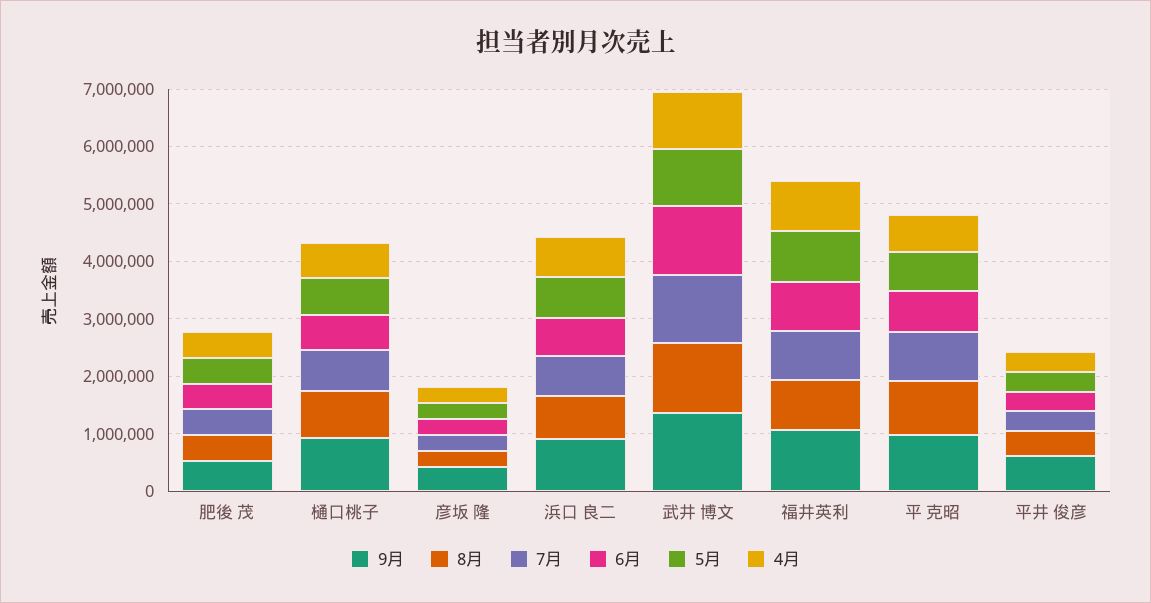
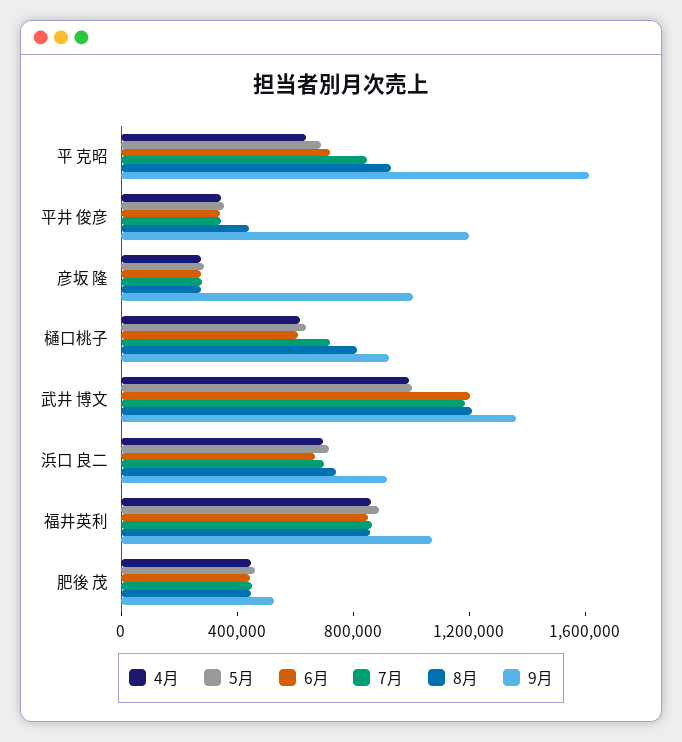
  {
    "9月": {
      "肥後 茂": 500000,
      "樋口桃子": 900000,
-     "彦坂 隆": 400000,
+     "彦坂 隆": 1000000,
      "浜口 良二": 900000,
      "武井 博文": 1400000,
      "福井英利": 1100000,
-     "平 克昭": 1000000,
+     "平 克昭": 1600000,
-     "平井 俊彦": 600000
+     "平井 俊彦": 1200000
    },
    "8月": {
      "肥後 茂": 400000,
      "樋口桃子": 800000,
      "彦坂 隆": 300000,
      "浜口 良二": 700000,
      "武井 博文": 1200000,
      "福井英利": 900000,
      "平 克昭": 900000,
      "平井 俊彦": 400000
    },
    "7月": {
      "肥後 茂": 400000,
      "樋口桃子": 700000,
      "彦坂 隆": 300000,
      "浜口 良二": 700000,
      "武井 博文": 1200000,
      "福井英利": 900000,
      "平 克昭": 800000,
      "平井 俊彦": 300000
    },
    "6月": {
      "肥後 茂": 400000,
      "樋口桃子": 600000,
      "彦坂 隆": 300000,
      "浜口 良二": 700000,
      "武井 博文": 1200000,
      "福井英利": 900000,
      "平 克昭": 700000,
      "平井 俊彦": 300000
    },
    "5月": {
      "肥後 茂": 500000,
      "樋口桃子": 600000,
      "彦坂 隆": 300000,
      "浜口 良二": 700000,
      "武井 博文": 1000000,
      "福井英利": 900000,
      "平 克昭": 700000,
      "平井 俊彦": 400000
    },
    "4月": {
      "肥後 茂": 400000,
      "樋口桃子": 600000,
      "彦坂 隆": 300000,
      "浜口 良二": 700000,
      "武井 博文": 1000000,
      "福井英利": 900000,
      "平 克昭": 600000,
      "平井 俊彦": 300000
    }
  }

